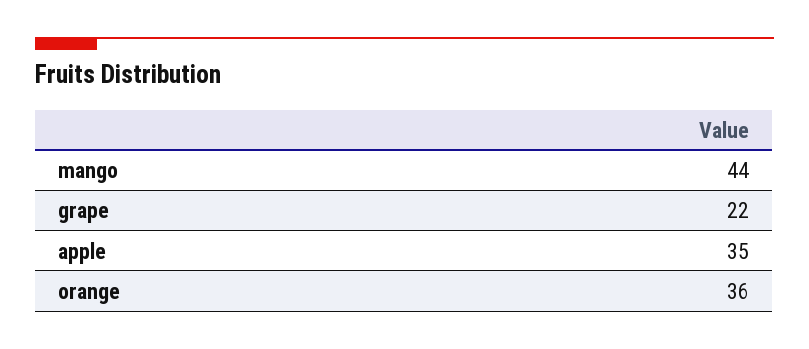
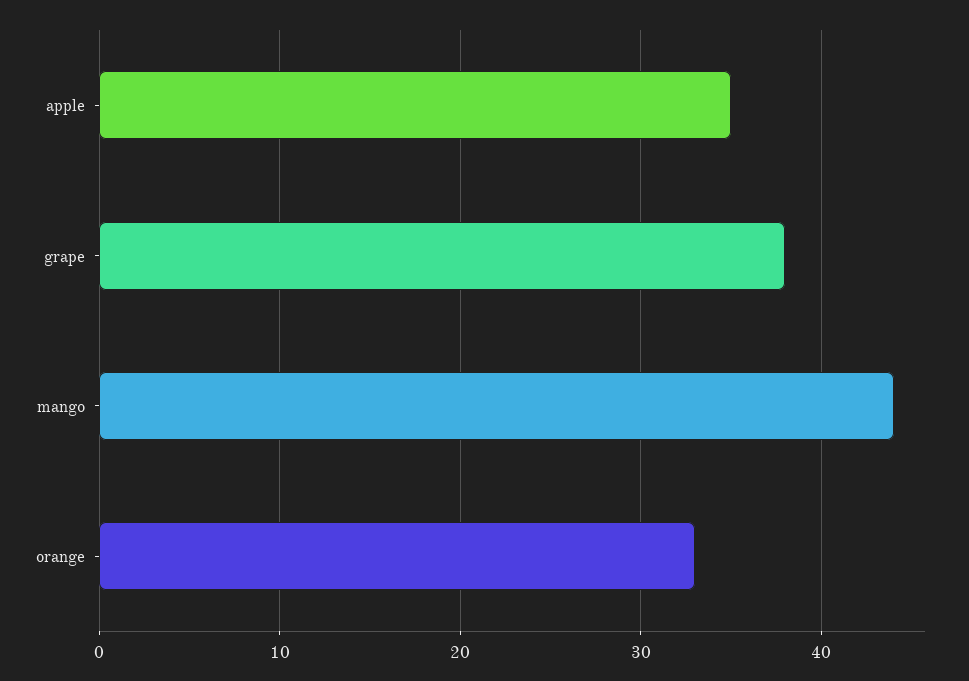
  {
    "mango": 44,
-   "grape": 22,
+   "grape": 38,
    "apple": 35,
-   "orange": 36
+   "orange": 33
  }

